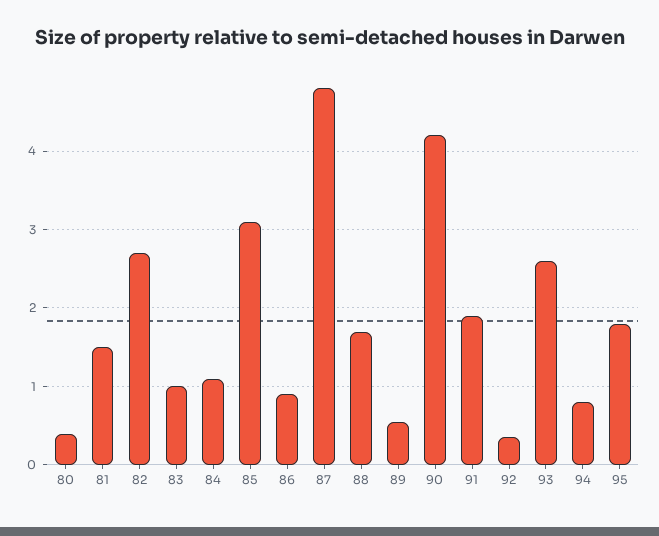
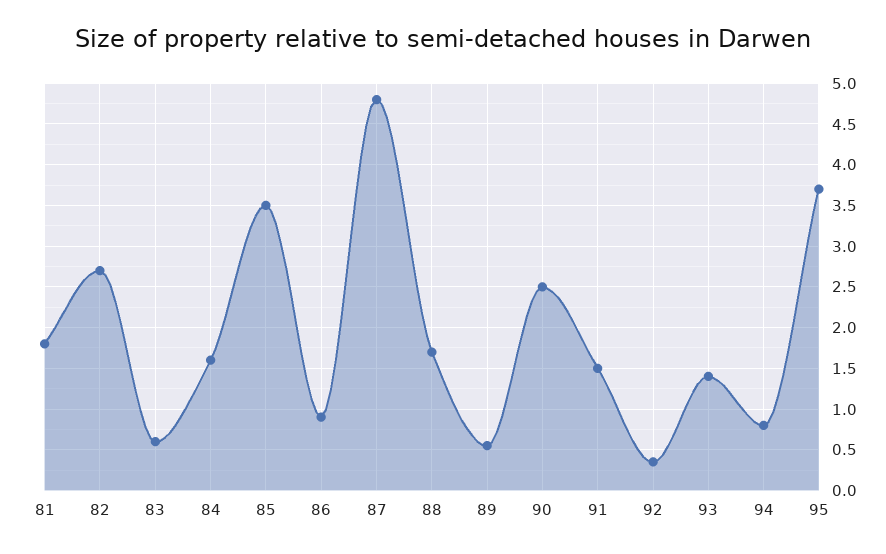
  {
-   "80": 0.4,
-   "81": 1.5,
+   "81": 1.8,
    "82": 2.7,
-   "83": 1,
+   "83": 0.6,
-   "84": 1.1,
+   "84": 1.6,
-   "85": 3.1,
+   "85": 3.5,
    "86": 0.9,
    "87": 4.8,
    "88": 1.7,
    "89": 0.6,
-   "90": 4.2,
+   "90": 2.5,
-   "91": 1.9,
+   "91": 1.5,
    "92": 0.4,
-   "93": 2.6,
+   "93": 1.4,
    "94": 0.8,
-   "95": 1.8
+   "95": 3.7
  }

